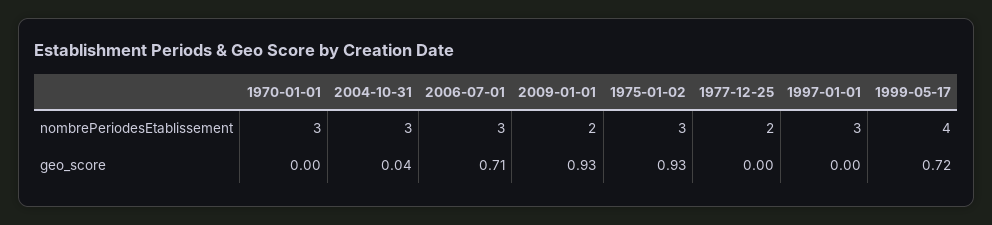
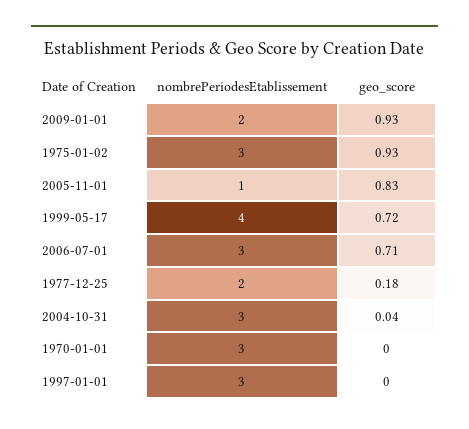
  {
    "1970-01-01": {
      "nombrePeriodesEtablissement": 3,
      "geo_score": 0
    },
    "2004-10-31": {
      "nombrePeriodesEtablissement": 3,
      "geo_score": 0.04
    },
    "2006-07-01": {
      "nombrePeriodesEtablissement": 3,
      "geo_score": 0.71
    },
    "2009-01-01": {
      "nombrePeriodesEtablissement": 2,
      "geo_score": 0.93
    },
    "1975-01-02": {
      "nombrePeriodesEtablissement": 3,
      "geo_score": 0.93
    },
    "1977-12-25": {
      "nombrePeriodesEtablissement": 2,
-     "geo_score": 0
+     "geo_score": 0.18
    },
    "1997-01-01": {
      "nombrePeriodesEtablissement": 3,
      "geo_score": 0
    },
    "1999-05-17": {
      "nombrePeriodesEtablissement": 4,
      "geo_score": 0.72
-   }
+   },
+   "2005-11-01": {
+     "nombrePeriodesEtablissement": 1,
+     "geo_score": 0.83
+   }
  }

